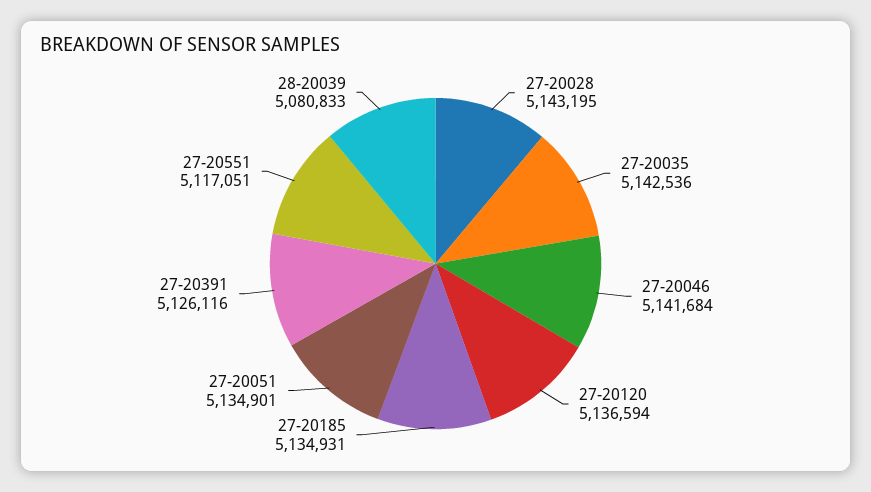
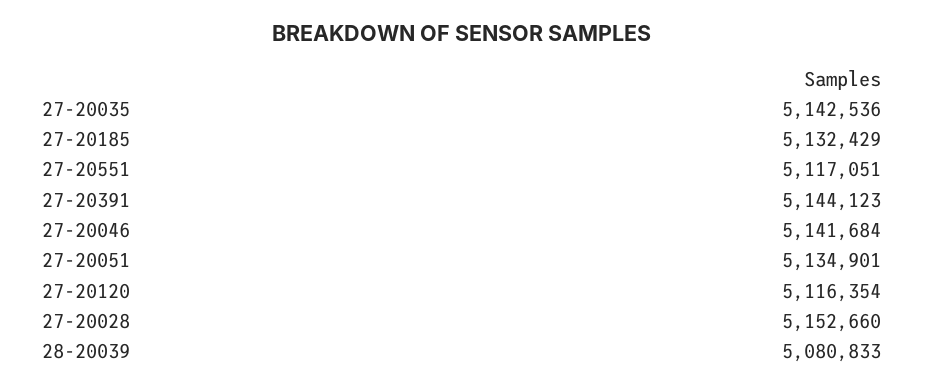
  {
-   "27-20028": 5143195,
+   "27-20028": 5152660,
    "27-20035": 5142536,
    "27-20046": 5141684,
-   "27-20120": 5136594,
+   "27-20120": 5116354,
-   "27-20185": 5134931,
+   "27-20185": 5132429,
    "27-20051": 5134901,
-   "27-20391": 5126116,
+   "27-20391": 5144123,
    "27-20551": 5117051,
    "28-20039": 5080833
  }

